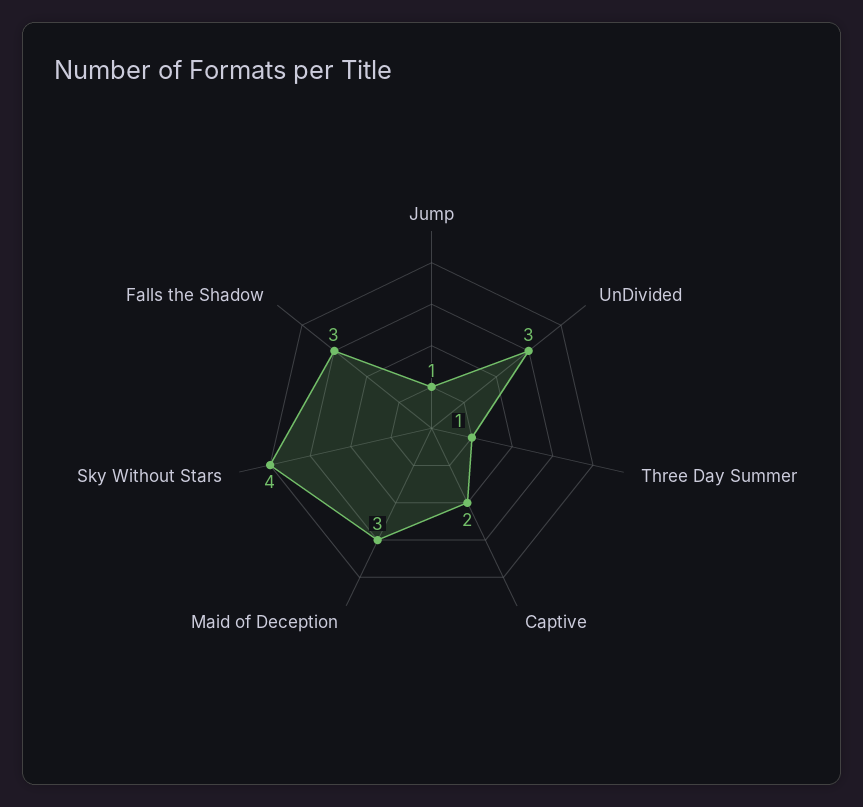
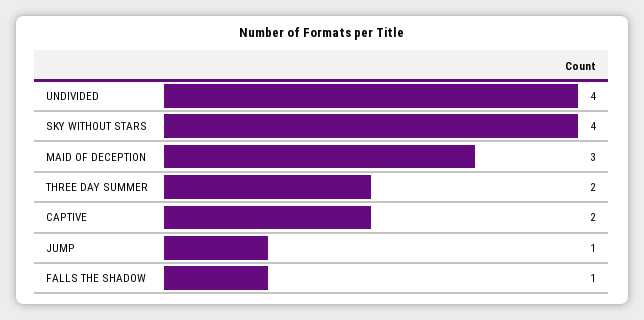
  {
    "Jump": 1,
-   "UnDivided": 3,
+   "UnDivided": 4,
-   "Three Day Summer": 1,
+   "Three Day Summer": 2,
    "Captive": 2,
    "Maid of Deception": 3,
    "Sky Without Stars": 4,
-   "Falls the Shadow": 3
+   "Falls the Shadow": 1
  }

